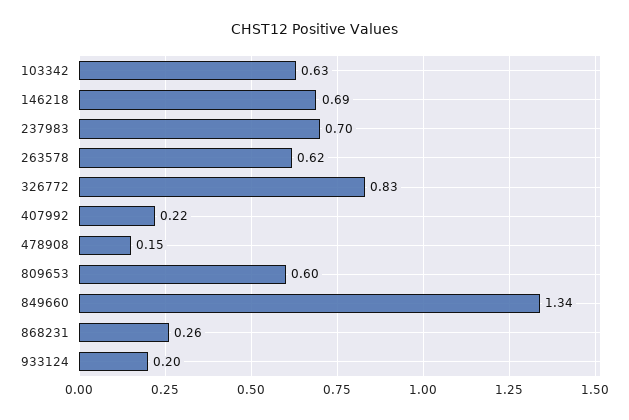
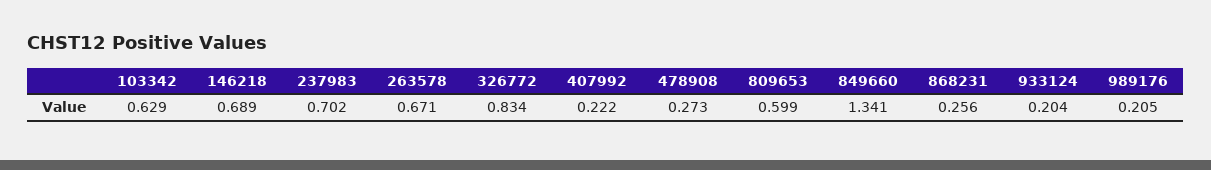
  {
    "103342": 0.629,
    "146218": 0.689,
    "237983": 0.702,
-   "263578": 0.62,
+   "263578": 0.671,
    "326772": 0.834,
    "407992": 0.222,
-   "478908": 0.15,
+   "478908": 0.273,
    "809653": 0.599,
    "849660": 1.341,
    "868231": 0.256,
-   "933124": 0.204
+   "933124": 0.204,
+   "989176": 0.205
  }

